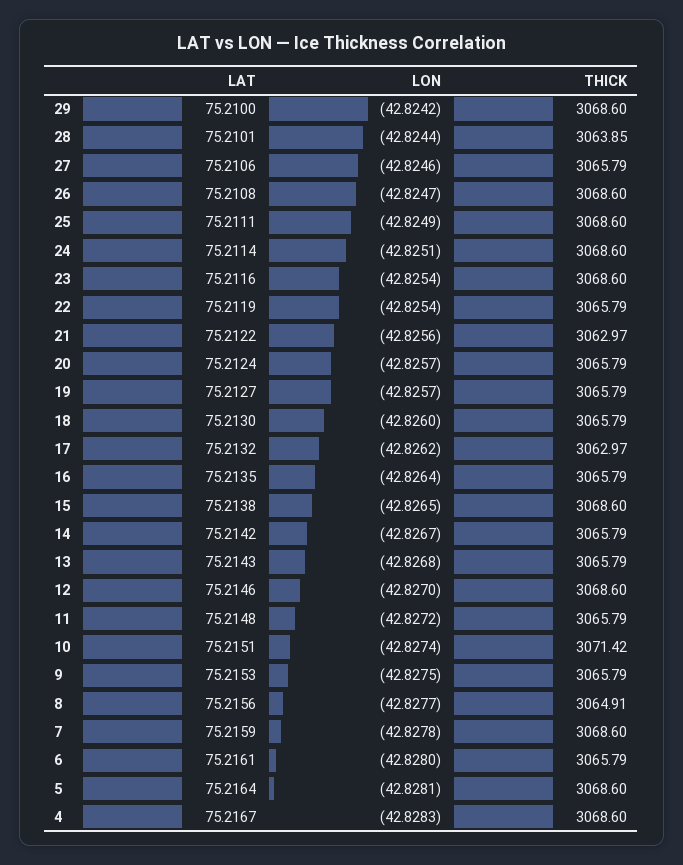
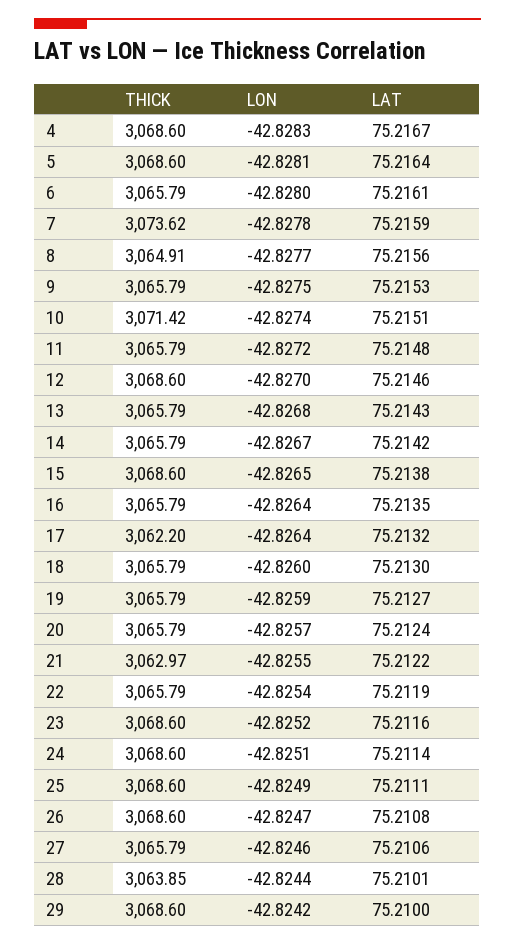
  {
    "LAT": {
      "29": 75.21,
      "28": 75.2101,
      "27": 75.2106,
      "26": 75.2108,
      "25": 75.2111,
      "24": 75.2114,
      "23": 75.2116,
      "22": 75.2119,
      "21": 75.2122,
      "20": 75.2124,
      "19": 75.2127,
      "18": 75.213,
      "17": 75.2132,
      "16": 75.2135,
      "15": 75.2138,
      "14": 75.2142,
      "13": 75.2143,
      "12": 75.2146,
      "11": 75.2148,
      "10": 75.2151,
      "9": 75.2153,
      "8": 75.2156,
      "7": 75.2159,
      "6": 75.2161,
      "5": 75.2164,
      "4": 75.2167
    },
    "LON": {
      "29": -42.8242,
      "28": -42.8244,
      "27": -42.8246,
      "26": -42.8247,
      "25": -42.8249,
      "24": -42.8251,
-     "23": -42.8254,
+     "23": -42.8252,
      "22": -42.8254,
-     "21": -42.8256,
+     "21": -42.8255,
      "20": -42.8257,
-     "19": -42.8257,
+     "19": -42.8259,
      "18": -42.826,
-     "17": -42.8262,
+     "17": -42.8264,
      "16": -42.8264,
      "15": -42.8265,
      "14": -42.8267,
      "13": -42.8268,
      "12": -42.827,
      "11": -42.8272,
      "10": -42.8274,
      "9": -42.8275,
      "8": -42.8277,
      "7": -42.8278,
      "6": -42.828,
      "5": -42.8281,
      "4": -42.8283
    },
    "THICK": {
      "29": 3068.6,
      "28": 3063.85,
      "27": 3065.79,
      "26": 3068.6,
      "25": 3068.6,
      "24": 3068.6,
      "23": 3068.6,
      "22": 3065.79,
      "21": 3062.97,
      "20": 3065.79,
      "19": 3065.79,
      "18": 3065.79,
-     "17": 3062.97,
+     "17": 3062.2,
      "16": 3065.79,
      "15": 3068.6,
      "14": 3065.79,
      "13": 3065.79,
      "12": 3068.6,
      "11": 3065.79,
      "10": 3071.42,
      "9": 3065.79,
      "8": 3064.91,
-     "7": 3068.6,
+     "7": 3073.62,
      "6": 3065.79,
      "5": 3068.6,
      "4": 3068.6
    }
  }

